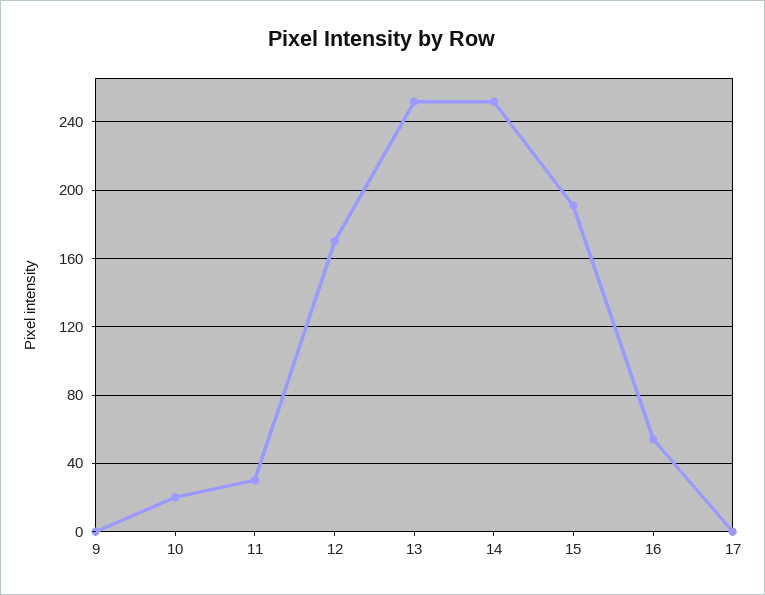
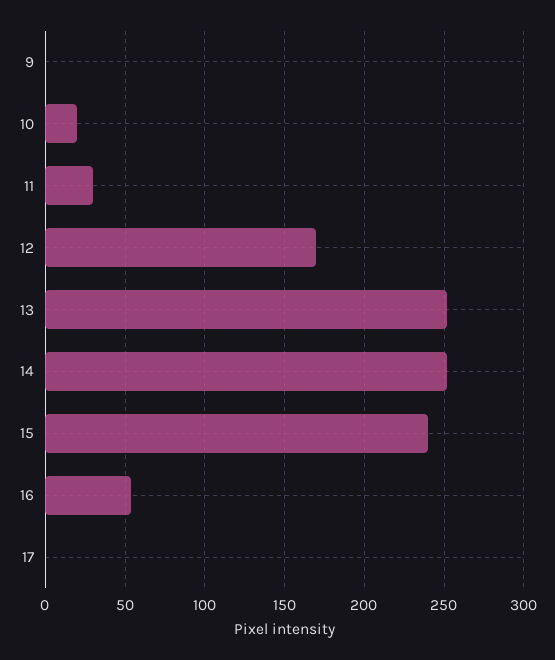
  {
    "9": 0,
    "10": 20,
    "11": 30,
    "12": 170,
    "13": 250,
    "14": 250,
-   "15": 190,
+   "15": 240,
    "16": 55,
    "17": 0
  }

